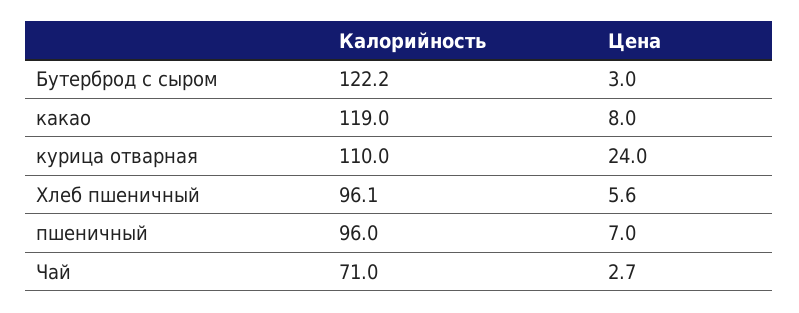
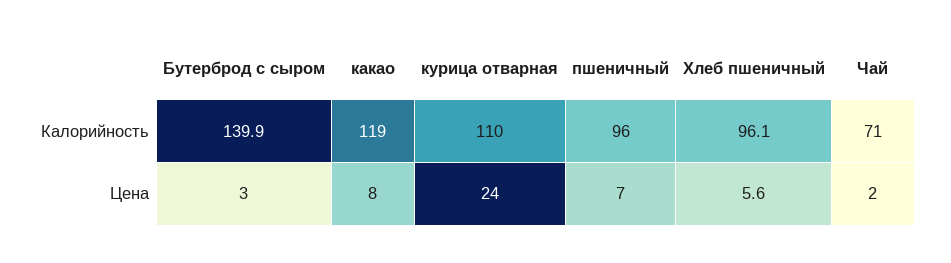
  {
    "Калорийность": {
-     "Бутерброд с сыром": 122.2,
+     "Бутерброд с сыром": 139.9,
      "какао": 119,
      "курица отварная": 110,
      "Хлеб пшеничный": 96.1,
      "пшеничный": 96,
      "Чай": 71
    },
    "Цена": {
      "Бутерброд с сыром": 3,
      "какао": 8,
      "курица отварная": 24,
      "Хлеб пшеничный": 5.6,
      "пшеничный": 7,
-     "Чай": 2.7
+     "Чай": 2
    }
  }

